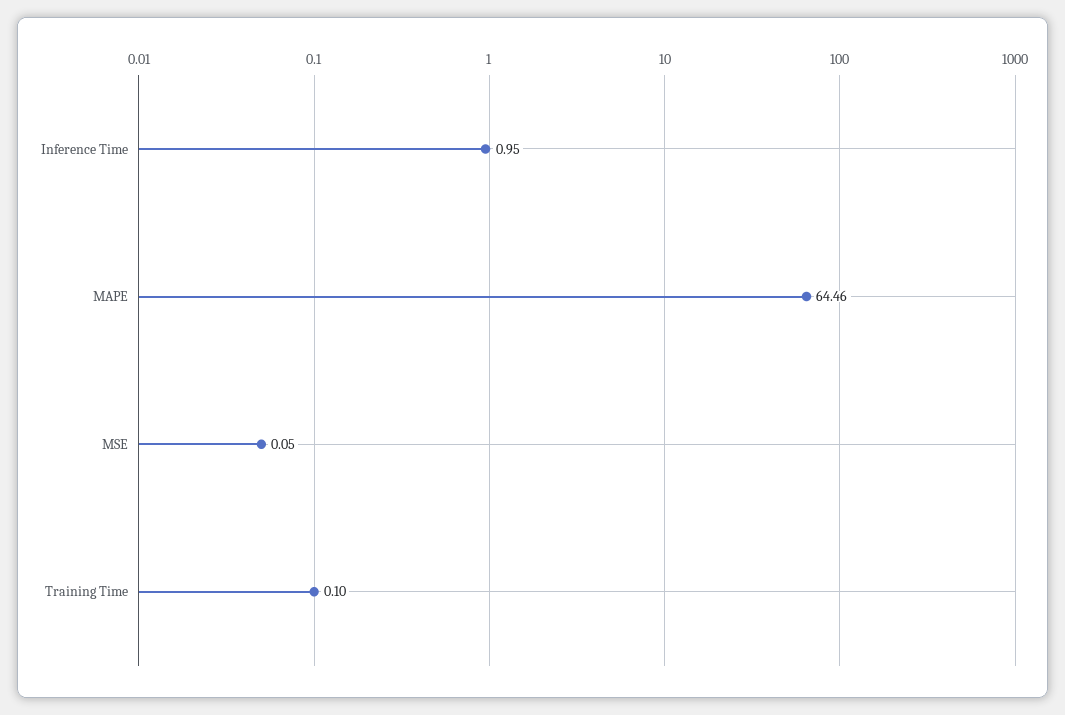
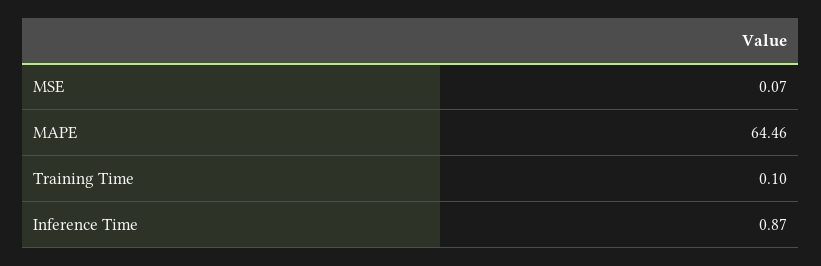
  {
-   "Inference Time": 0.95,
+   "Inference Time": 0.87,
    "MAPE": 64.46,
-   "MSE": 0.05,
+   "MSE": 0.07,
    "Training Time": 0.1
  }

